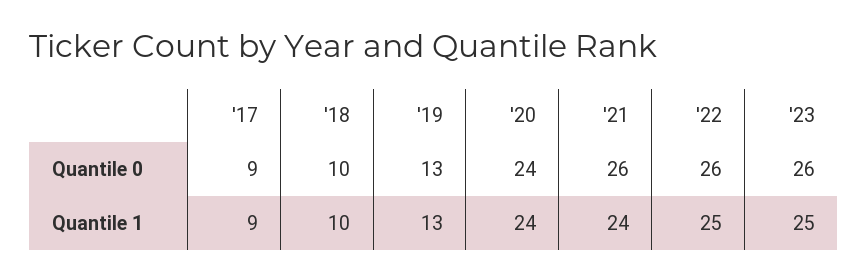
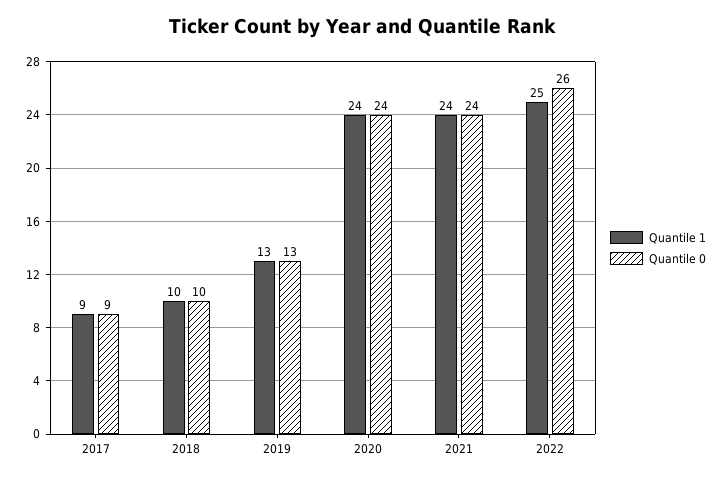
  {
    "Quantile 0": {
      "'17": 9,
      "'18": 10,
      "'19": 13,
      "'20": 24,
-     "'21": 26,
+     "'21": 24,
-     "'22": 26,
+     "'22": 26
-     "'23": 26
    },
    "Quantile 1": {
      "'17": 9,
      "'18": 10,
      "'19": 13,
      "'20": 24,
      "'21": 24,
-     "'22": 25,
+     "'22": 25
-     "'23": 25
    }
  }

